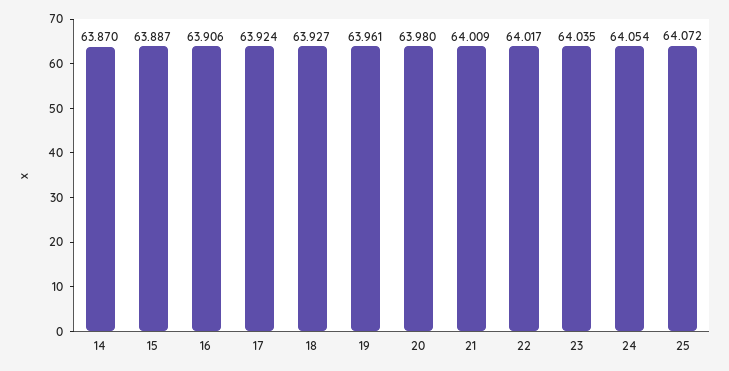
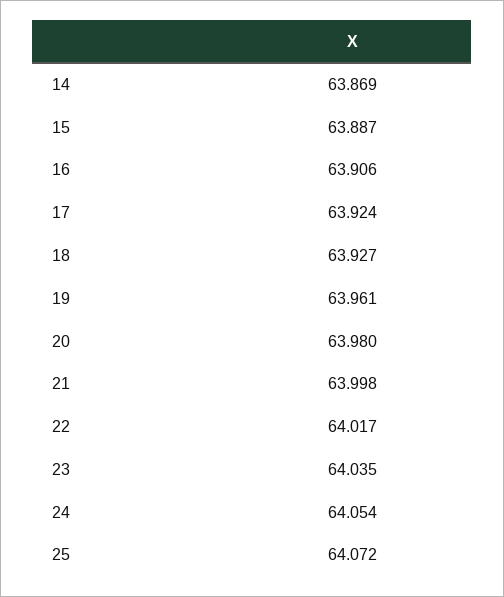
  {
-   "14": 63.87,
+   "14": 63.869,
    "15": 63.887,
    "16": 63.906,
    "17": 63.924,
    "18": 63.927,
    "19": 63.961,
    "20": 63.98,
-   "21": 64.009,
+   "21": 63.998,
    "22": 64.017,
    "23": 64.035,
    "24": 64.054,
    "25": 64.072
  }

